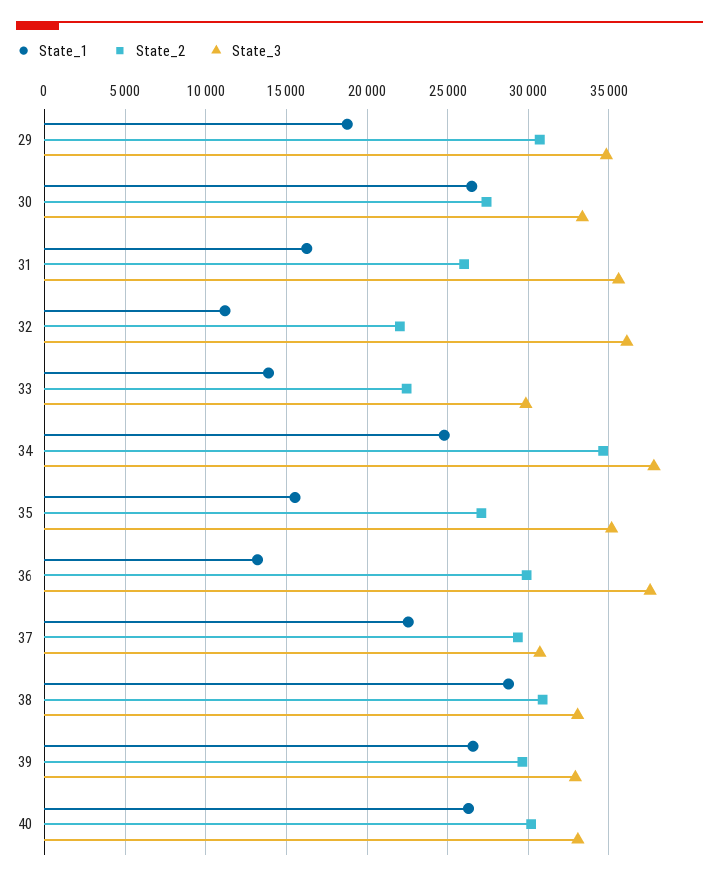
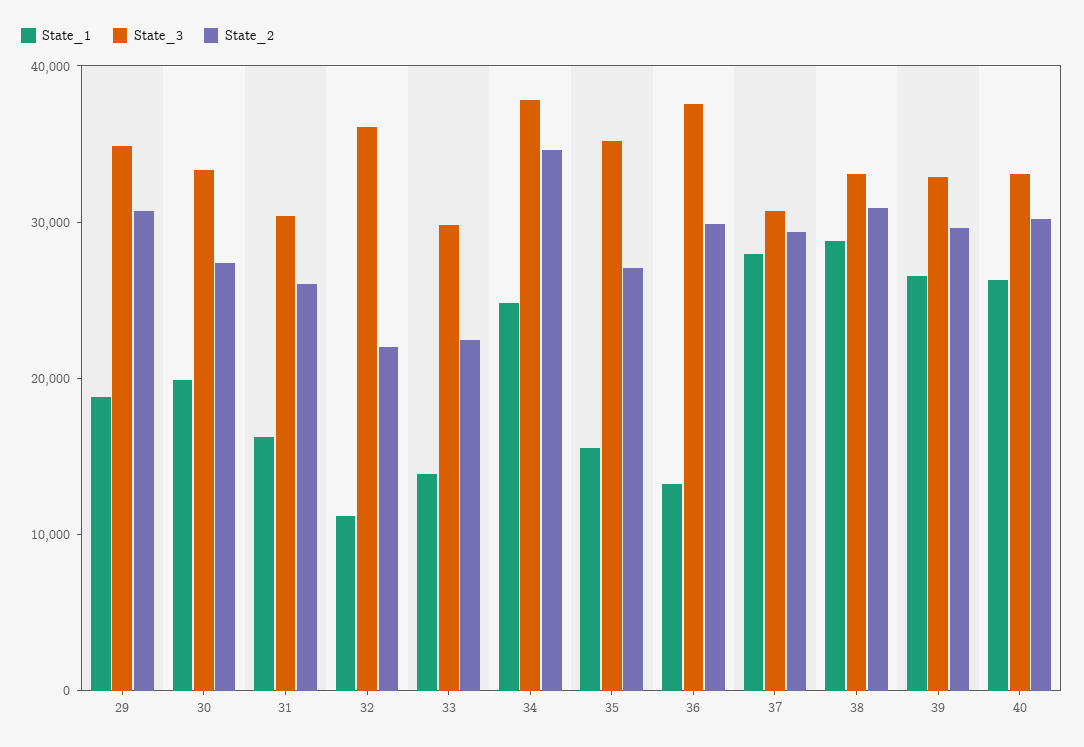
  {
    "State_1": {
      "29": 19000,
-     "30": 26500,
+     "30": 20000,
      "31": 16500,
      "32": 11000,
      "33": 14000,
      "34": 25000,
      "35": 15500,
      "36": 13000,
-     "37": 22500,
+     "37": 28000,
      "38": 29000,
      "39": 26500,
      "40": 26500
    },
    "State_2": {
      "29": 30500,
      "30": 27500,
      "31": 26000,
      "32": 22000,
      "33": 22500,
      "34": 34500,
      "35": 27000,
      "36": 30000,
      "37": 29500,
      "38": 31000,
      "39": 29500,
      "40": 30000
    },
    "State_3": {
      "29": 35000,
      "30": 33500,
-     "31": 35500,
+     "31": 30000,
      "32": 36000,
      "33": 30000,
      "34": 38000,
      "35": 35000,
      "36": 37500,
      "37": 30500,
      "38": 33000,
      "39": 33000,
      "40": 33000
    }
  }

